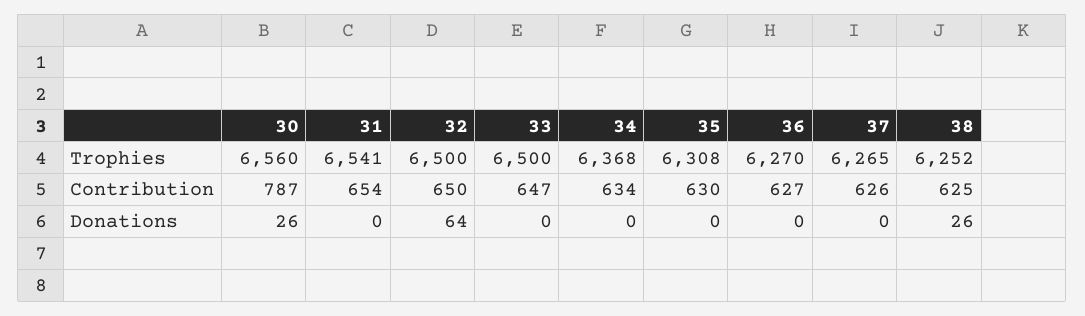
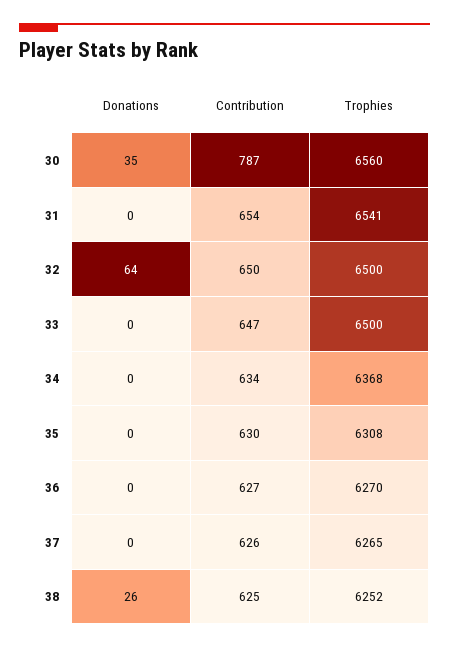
  {
    "30": {
      "Trophies": 6560,
      "Contribution": 787,
-     "Donations": 26
+     "Donations": 35
    },
    "31": {
      "Trophies": 6541,
      "Contribution": 654,
      "Donations": 0
    },
    "32": {
      "Trophies": 6500,
      "Contribution": 650,
      "Donations": 64
    },
    "33": {
      "Trophies": 6500,
      "Contribution": 647,
      "Donations": 0
    },
    "34": {
      "Trophies": 6368,
      "Contribution": 634,
      "Donations": 0
    },
    "35": {
      "Trophies": 6308,
      "Contribution": 630,
      "Donations": 0
    },
    "36": {
      "Trophies": 6270,
      "Contribution": 627,
      "Donations": 0
    },
    "37": {
      "Trophies": 6265,
      "Contribution": 626,
      "Donations": 0
    },
    "38": {
      "Trophies": 6252,
      "Contribution": 625,
      "Donations": 26
    }
  }

